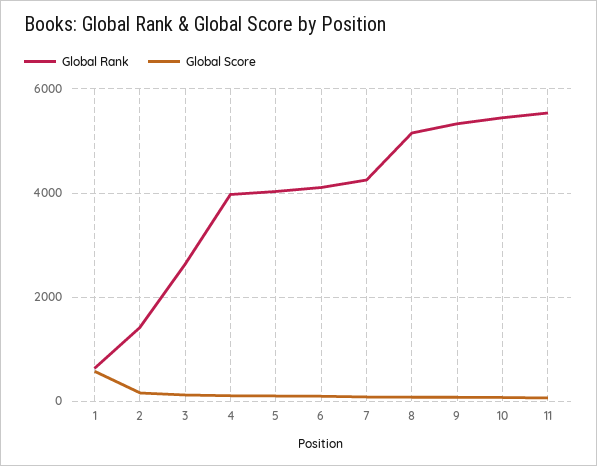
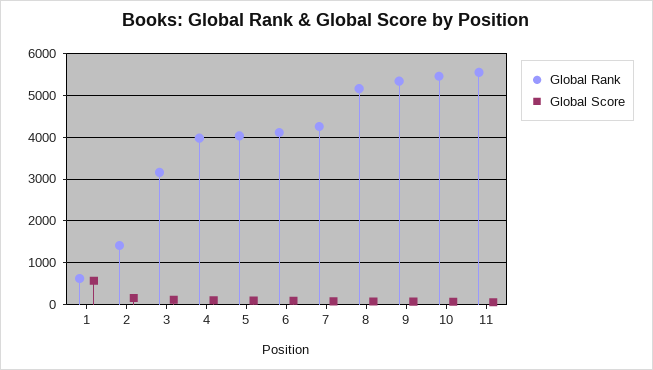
  {
    "Global Rank": {
      "1": 600,
      "2": 1400,
-     "3": 2600,
+     "3": 3200,
      "4": 4000,
      "5": 4000,
      "6": 4200,
      "7": 4200,
      "8": 5200,
      "9": 5400,
      "10": 5400,
      "11": 5600
    },
    "Global Score": {
      "1": 600,
      "2": 200,
      "3": 200,
      "4": 200,
      "5": 200,
      "6": 0,
      "7": 0,
      "8": 0,
      "9": 0,
      "10": 0,
      "11": 0
    }
  }

